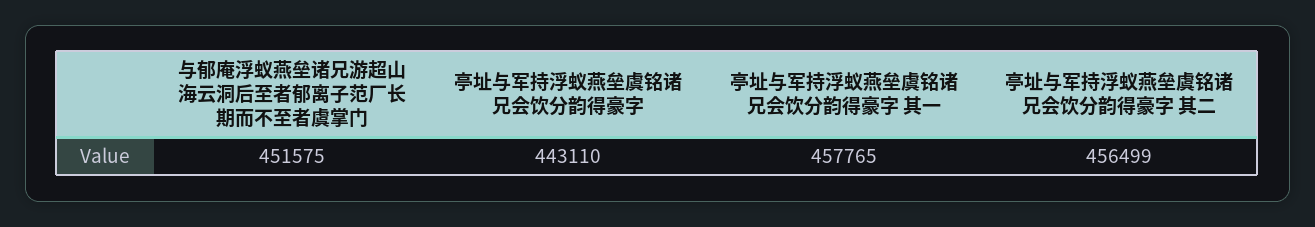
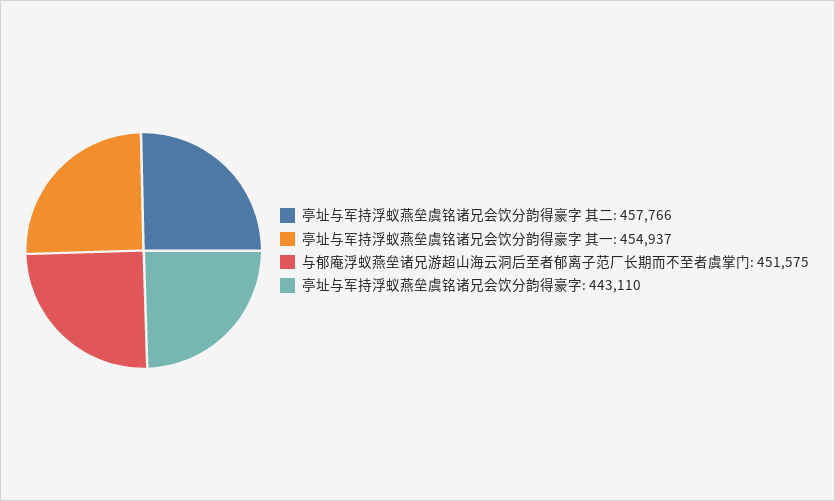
  {
    "与郁庵浮蚁燕垒诸兄游超山海云洞后至者郁离子范厂长期而不至者虞掌门": 451575,
    "亭址与军持浮蚁燕垒虞铭诸兄会饮分韵得豪字": 443110,
-   "亭址与军持浮蚁燕垒虞铭诸兄会饮分韵得豪字 其一": 457765,
+   "亭址与军持浮蚁燕垒虞铭诸兄会饮分韵得豪字 其一": 454937,
-   "亭址与军持浮蚁燕垒虞铭诸兄会饮分韵得豪字 其二": 456499
+   "亭址与军持浮蚁燕垒虞铭诸兄会饮分韵得豪字 其二": 457766
  }

